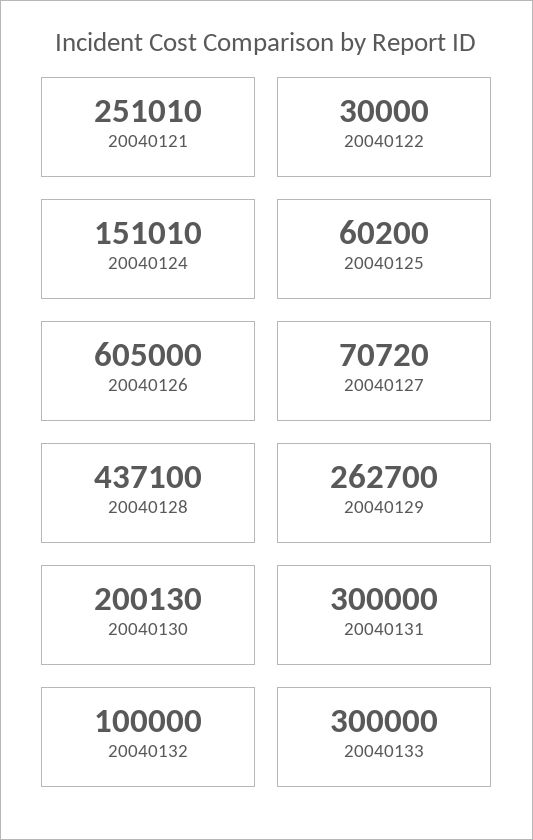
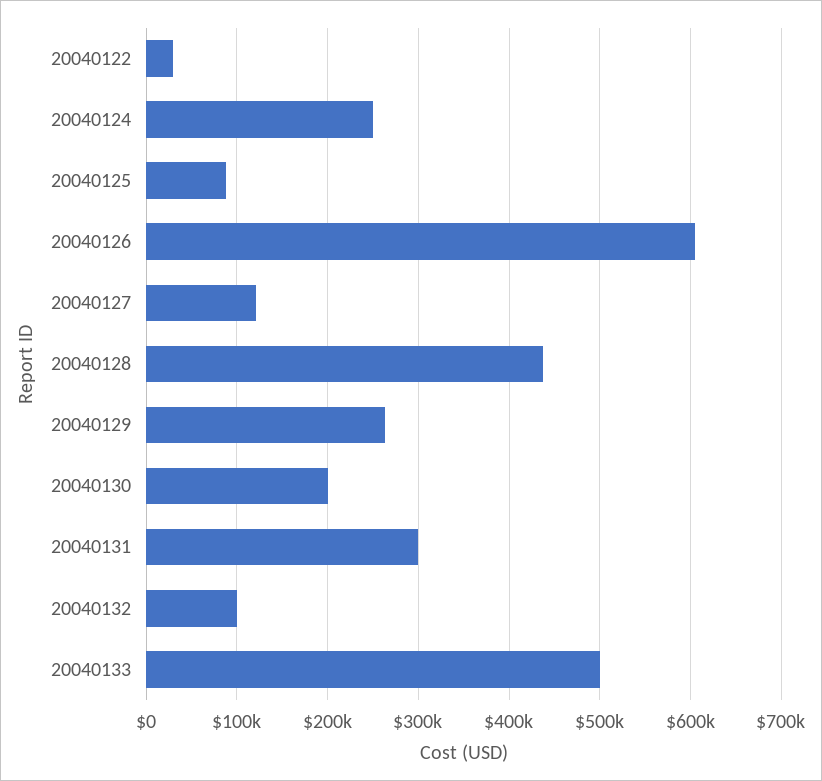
  {
-   "20040121": 251010,
    "20040122": 30000,
-   "20040124": 151010,
+   "20040124": 250000,
-   "20040125": 60200,
+   "20040125": 90000,
    "20040126": 605000,
-   "20040127": 70720,
+   "20040127": 120000,
    "20040128": 437100,
    "20040129": 262700,
    "20040130": 200130,
    "20040131": 300000,
    "20040132": 100000,
-   "20040133": 300000
+   "20040133": 500000
  }

